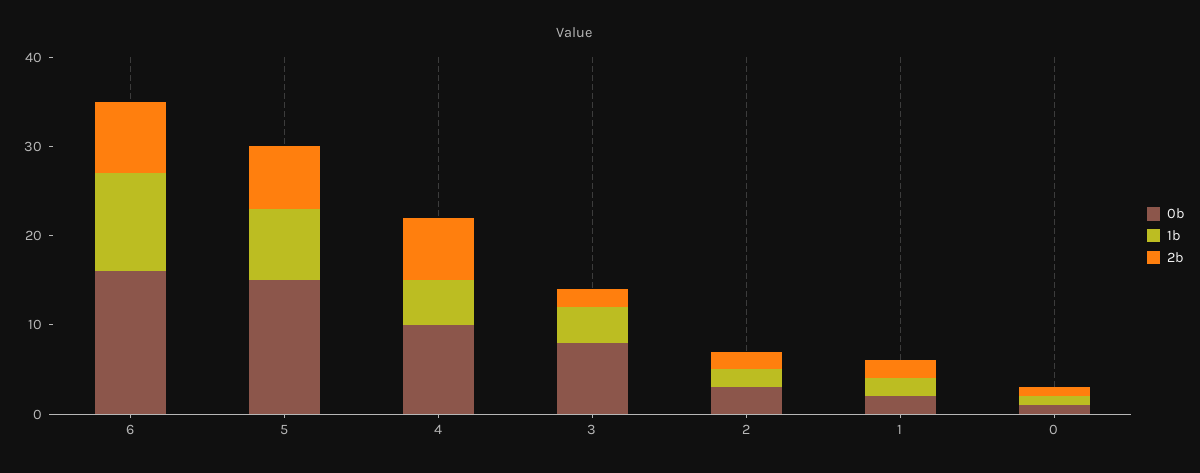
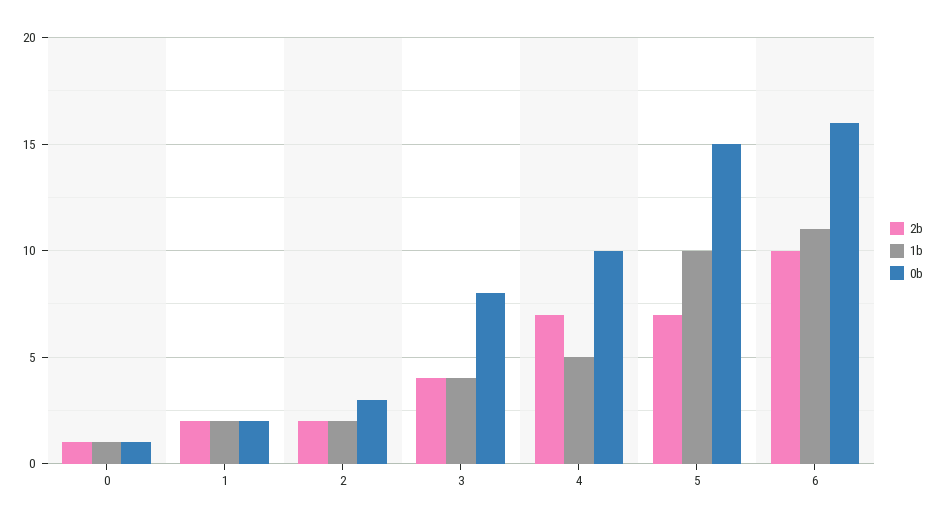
  {
    "0b": {
      "6": 16,
      "5": 15,
      "4": 10,
      "3": 8,
      "2": 3,
      "1": 2,
      "0": 1
    },
    "1b": {
      "6": 11,
-     "5": 8,
+     "5": 10,
      "4": 5,
      "3": 4,
      "2": 2,
      "1": 2,
      "0": 1
    },
    "2b": {
-     "6": 8,
+     "6": 10,
      "5": 7,
      "4": 7,
-     "3": 2,
+     "3": 4,
      "2": 2,
      "1": 2,
      "0": 1
    }
  }

